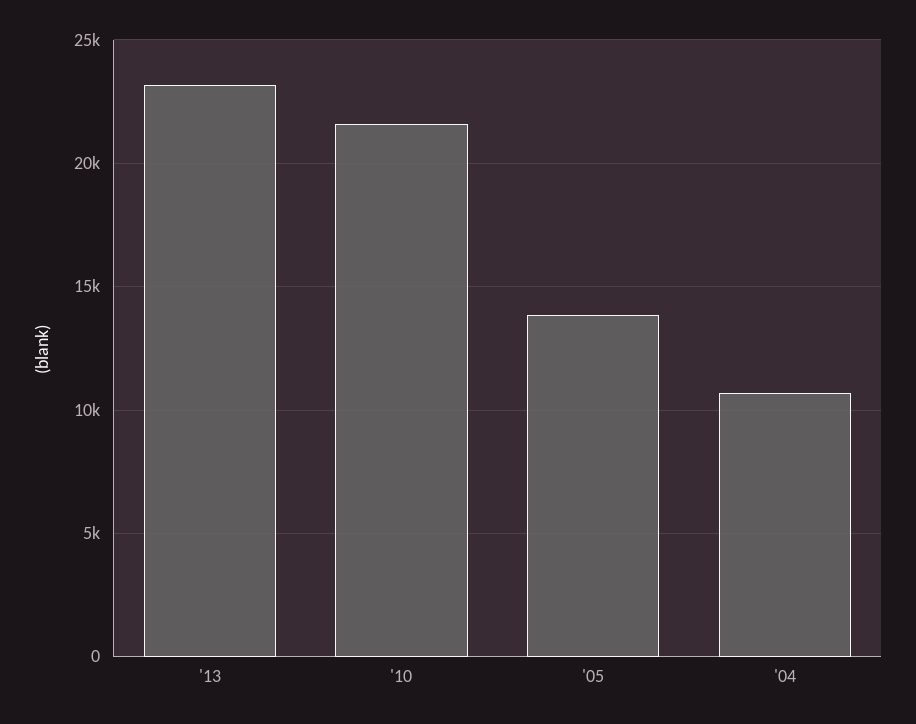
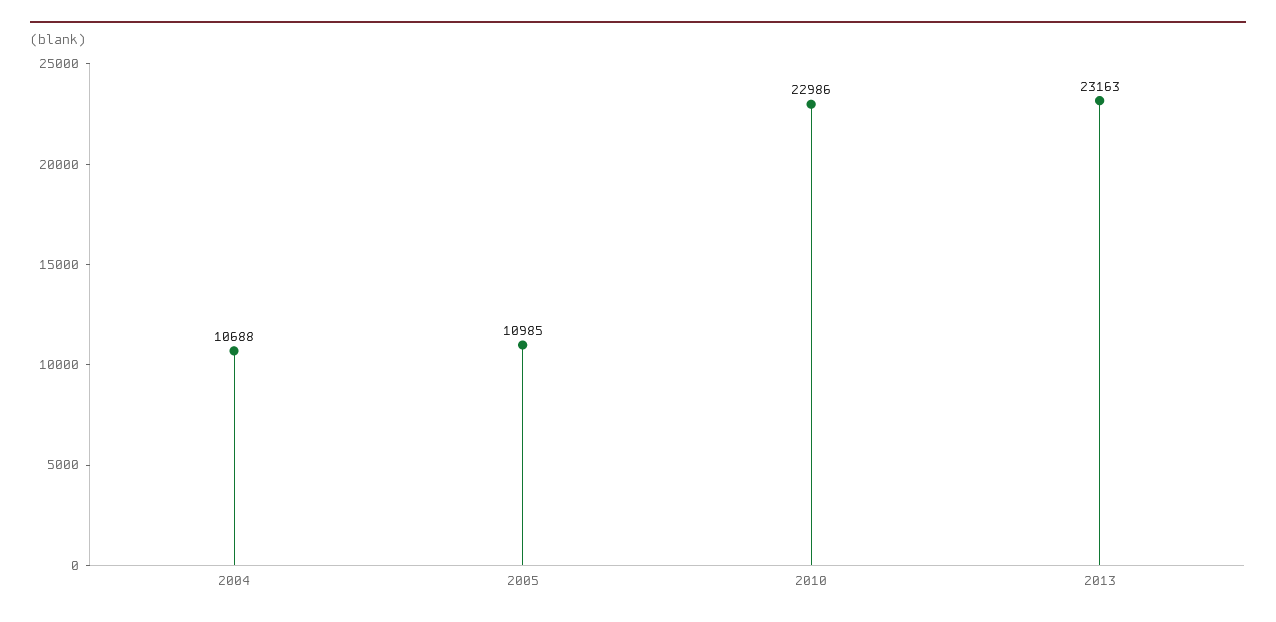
  {
    "'13": 23163,
-   "'10": 21500,
+   "'10": 22986,
-   "'05": 14000,
+   "'05": 10985,
    "'04": 10688
  }

